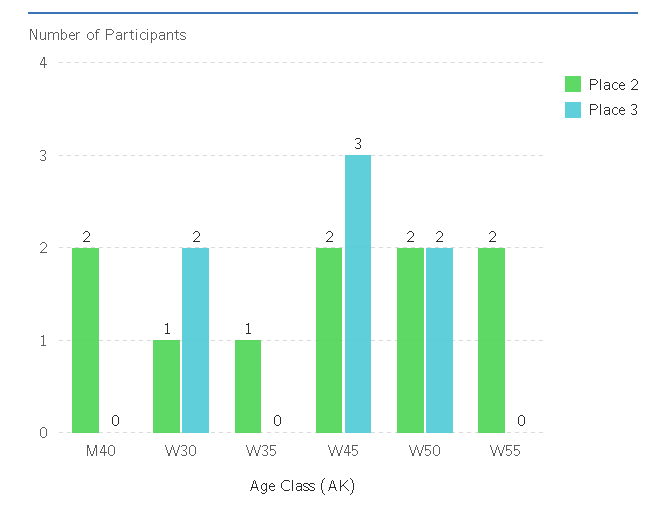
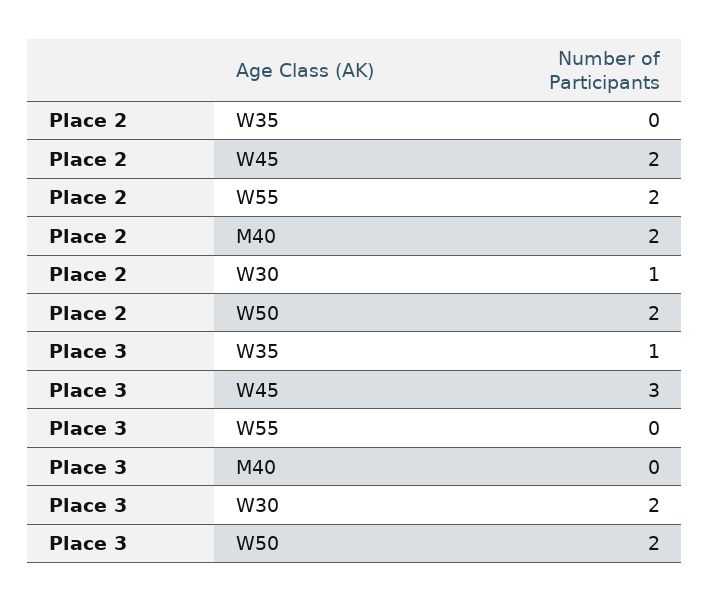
  {
    "Place 2": {
      "M40": 2,
      "W30": 1,
-     "W35": 1,
+     "W35": 0,
      "W45": 2,
      "W50": 2,
      "W55": 2
    },
    "Place 3": {
      "M40": 0,
      "W30": 2,
-     "W35": 0,
+     "W35": 1,
      "W45": 3,
      "W50": 2,
      "W55": 0
    }
  }

